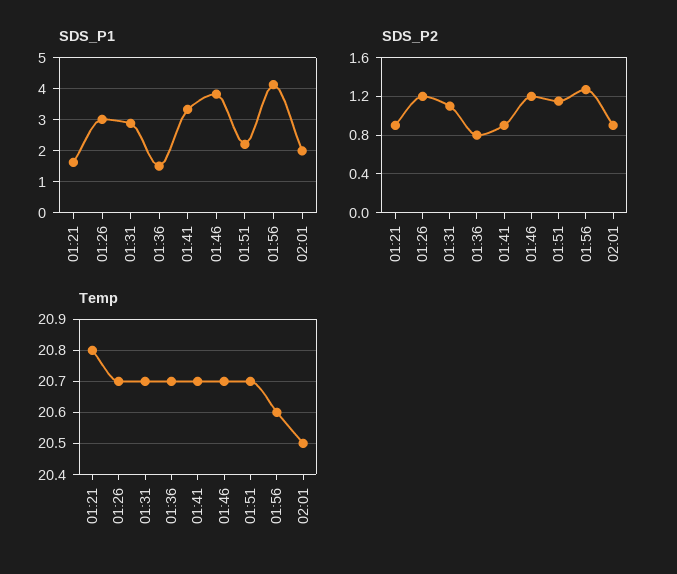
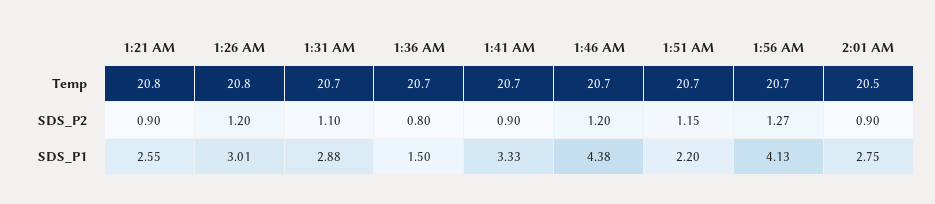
  {
    "SDS_P1": {
-     "01:21": 1.6,
+     "01:21": 2.55,
      "01:26": 3.01,
      "01:31": 2.88,
      "01:36": 1.5,
      "01:41": 3.33,
-     "01:46": 3.8,
+     "01:46": 4.38,
      "01:51": 2.2,
      "01:56": 4.13,
-     "02:01": 2
+     "02:01": 2.75
    },
    "SDS_P2": {
      "01:21": 0.9,
      "01:26": 1.2,
      "01:31": 1.1,
      "01:36": 0.8,
      "01:41": 0.9,
      "01:46": 1.2,
      "01:51": 1.15,
      "01:56": 1.27,
      "02:01": 0.9
    },
    "Temp": {
      "01:21": 20.8,
-     "01:26": 20.7,
+     "01:26": 20.8,
      "01:31": 20.7,
      "01:36": 20.7,
      "01:41": 20.7,
      "01:46": 20.7,
      "01:51": 20.7,
-     "01:56": 20.6,
+     "01:56": 20.7,
      "02:01": 20.5
    }
  }

